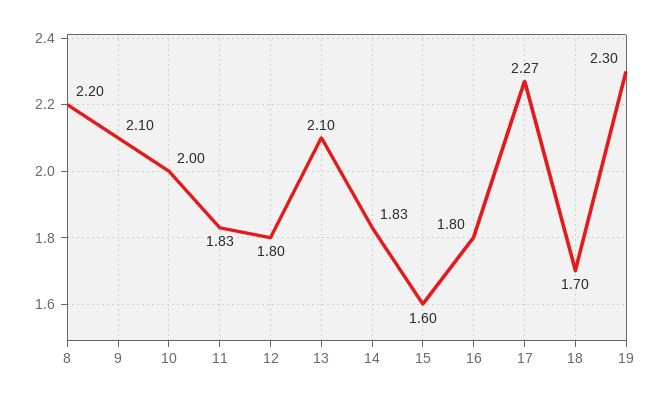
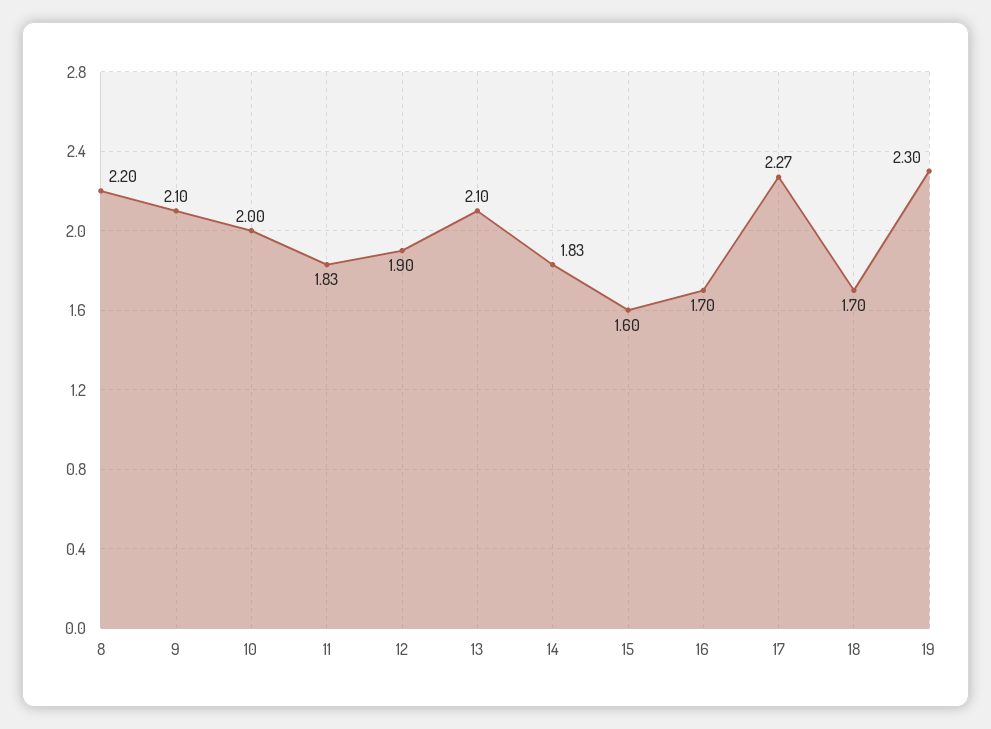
  {
    "8": 2.2,
    "9": 2.1,
    "10": 2,
    "11": 1.83,
-   "12": 1.8,
+   "12": 1.9,
    "13": 2.1,
    "14": 1.83,
    "15": 1.6,
-   "16": 1.8,
+   "16": 1.7,
    "17": 2.27,
    "18": 1.7,
    "19": 2.3
  }

